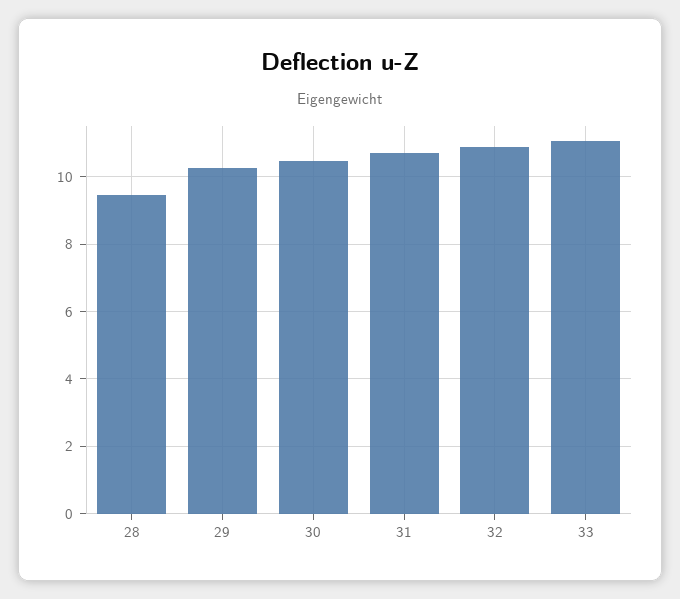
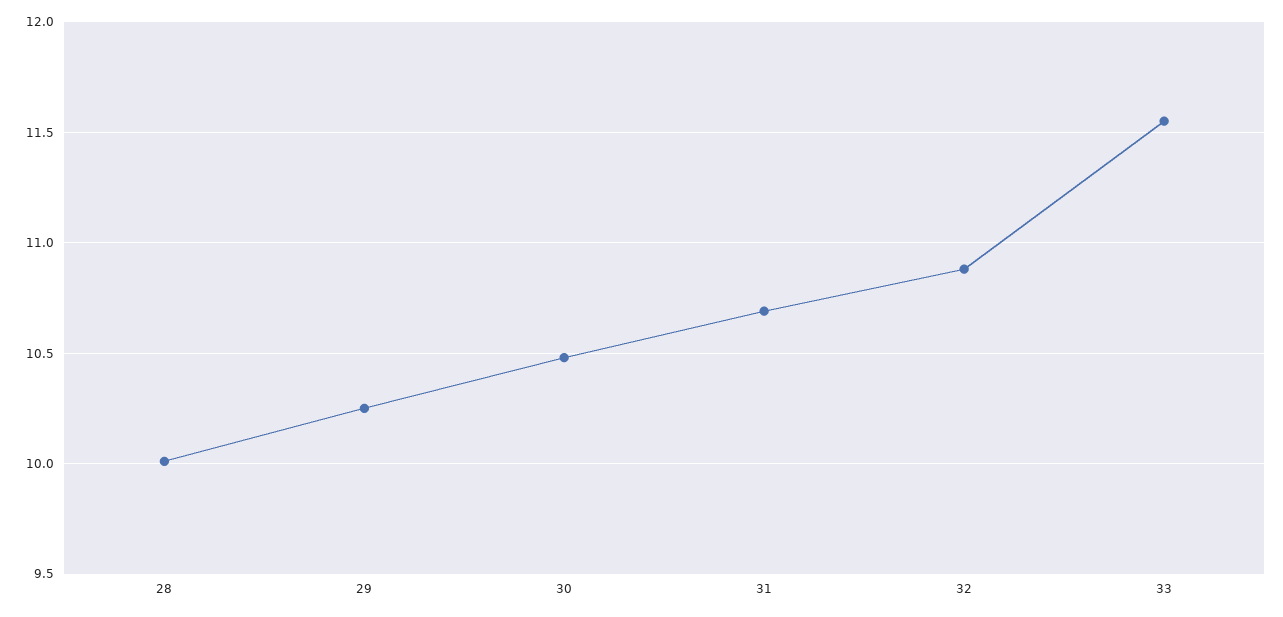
  {
-   "28": 9.4,
+   "28": 10,
    "29": 10.25,
    "30": 10.5,
    "31": 10.7,
    "32": 10.9,
-   "33": 11
+   "33": 11.55
  }

